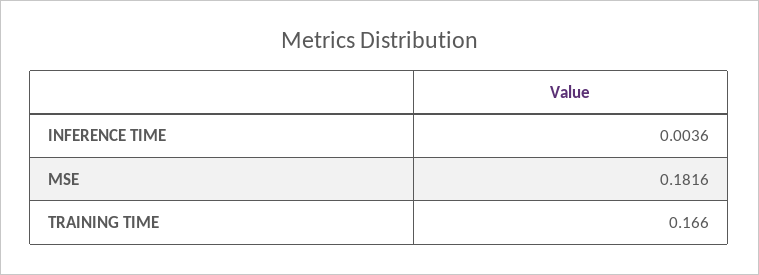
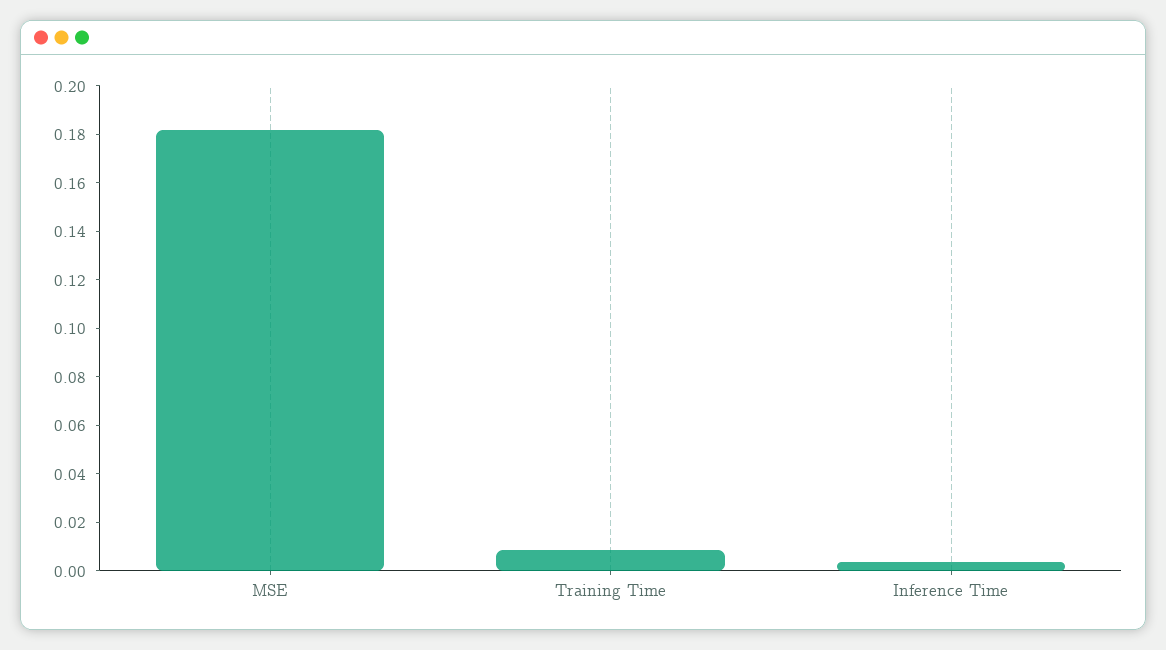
  {
    "INFERENCE TIME": 0.0036,
    "MSE": 0.1816,
-   "TRAINING TIME": 0.166
+   "TRAINING TIME": 0.01
  }

